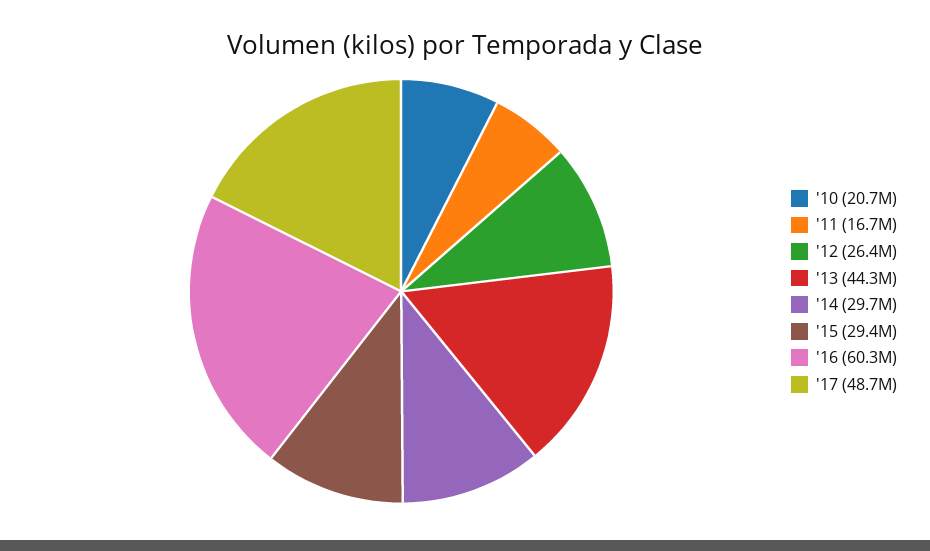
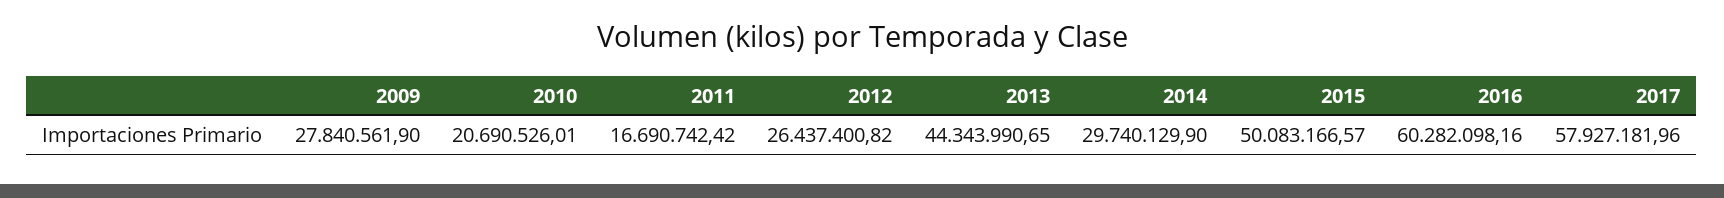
  {
    "'10": 20690526.01,
    "'11": 16690742.42,
    "'12": 26437400.82,
    "'13": 44343990.65,
    "'14": 29740129.9,
-   "'15": 29400000,
+   "'15": 50083166.57,
    "'16": 60282098.16,
-   "'17": 48700000
+   "'17": 57927181.96,
+   "2009": 27840561.9
  }

